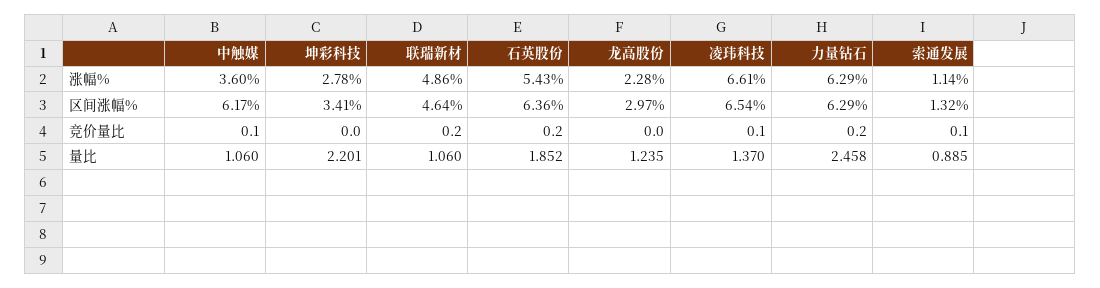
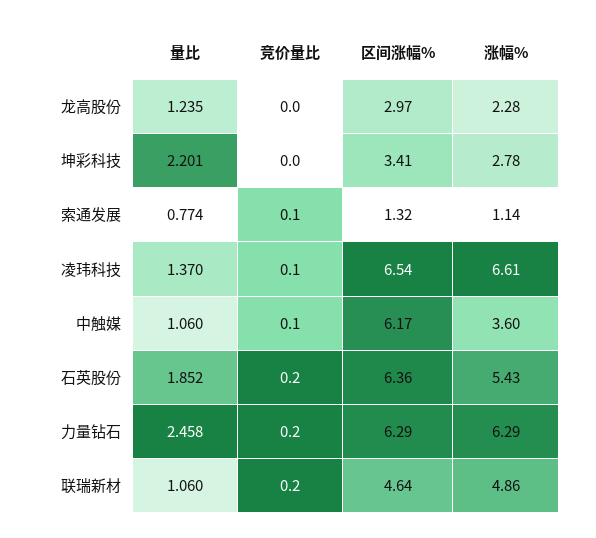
  {
    "中触媒": {
      "涨幅%": 3.6,
      "区间涨幅%": 6.17,
      "竞价量比": 0.1,
      "量比": 1.06
    },
    "坤彩科技": {
      "涨幅%": 2.78,
      "区间涨幅%": 3.41,
      "竞价量比": 0,
      "量比": 2.201
    },
    "联瑞新材": {
      "涨幅%": 4.86,
      "区间涨幅%": 4.64,
      "竞价量比": 0.2,
      "量比": 1.06
    },
    "石英股份": {
      "涨幅%": 5.43,
      "区间涨幅%": 6.36,
      "竞价量比": 0.2,
      "量比": 1.852
    },
    "龙高股份": {
      "涨幅%": 2.28,
      "区间涨幅%": 2.97,
      "竞价量比": 0,
      "量比": 1.235
    },
    "凌玮科技": {
      "涨幅%": 6.61,
      "区间涨幅%": 6.54,
      "竞价量比": 0.1,
      "量比": 1.37
    },
    "力量钻石": {
      "涨幅%": 6.29,
      "区间涨幅%": 6.29,
      "竞价量比": 0.2,
      "量比": 2.458
    },
    "索通发展": {
      "涨幅%": 1.14,
      "区间涨幅%": 1.32,
      "竞价量比": 0.1,
-     "量比": 0.885
+     "量比": 0.774
    }
  }

